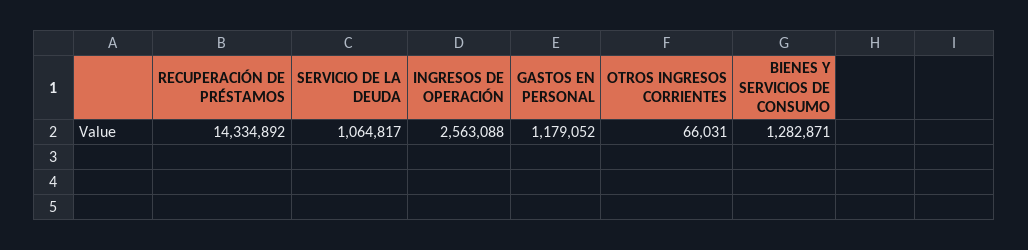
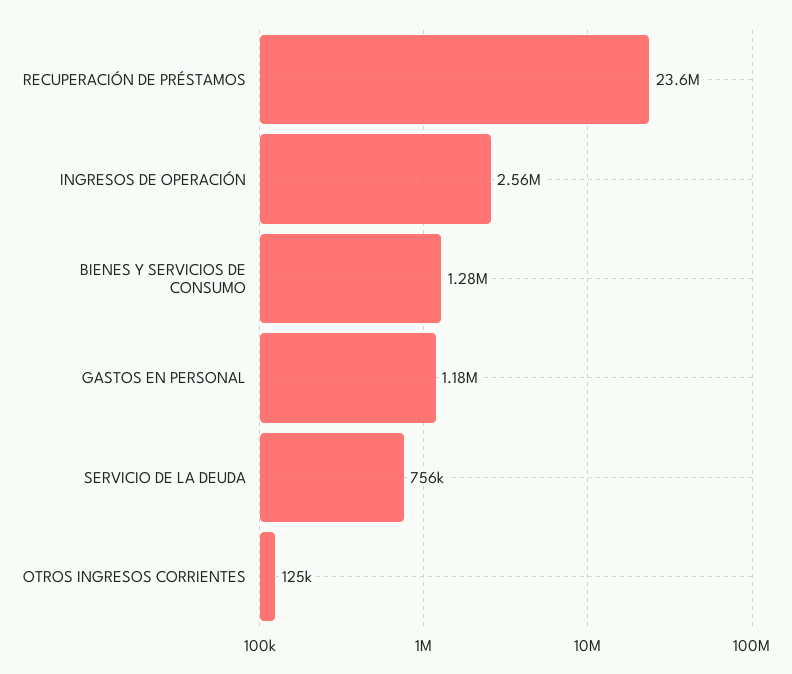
  {
-   "RECUPERACIÓN DE PRÉSTAMOS": 14334892,
+   "RECUPERACIÓN DE PRÉSTAMOS": 23600000,
-   "SERVICIO DE LA DEUDA": 1064817,
+   "SERVICIO DE LA DEUDA": 756000,
    "INGRESOS DE OPERACIÓN": 2563088,
    "GASTOS EN PERSONAL": 1179052,
-   "OTROS INGRESOS CORRIENTES": 66031,
+   "OTROS INGRESOS CORRIENTES": 125000,
    "BIENES Y SERVICIOS DE CONSUMO": 1282871
  }

